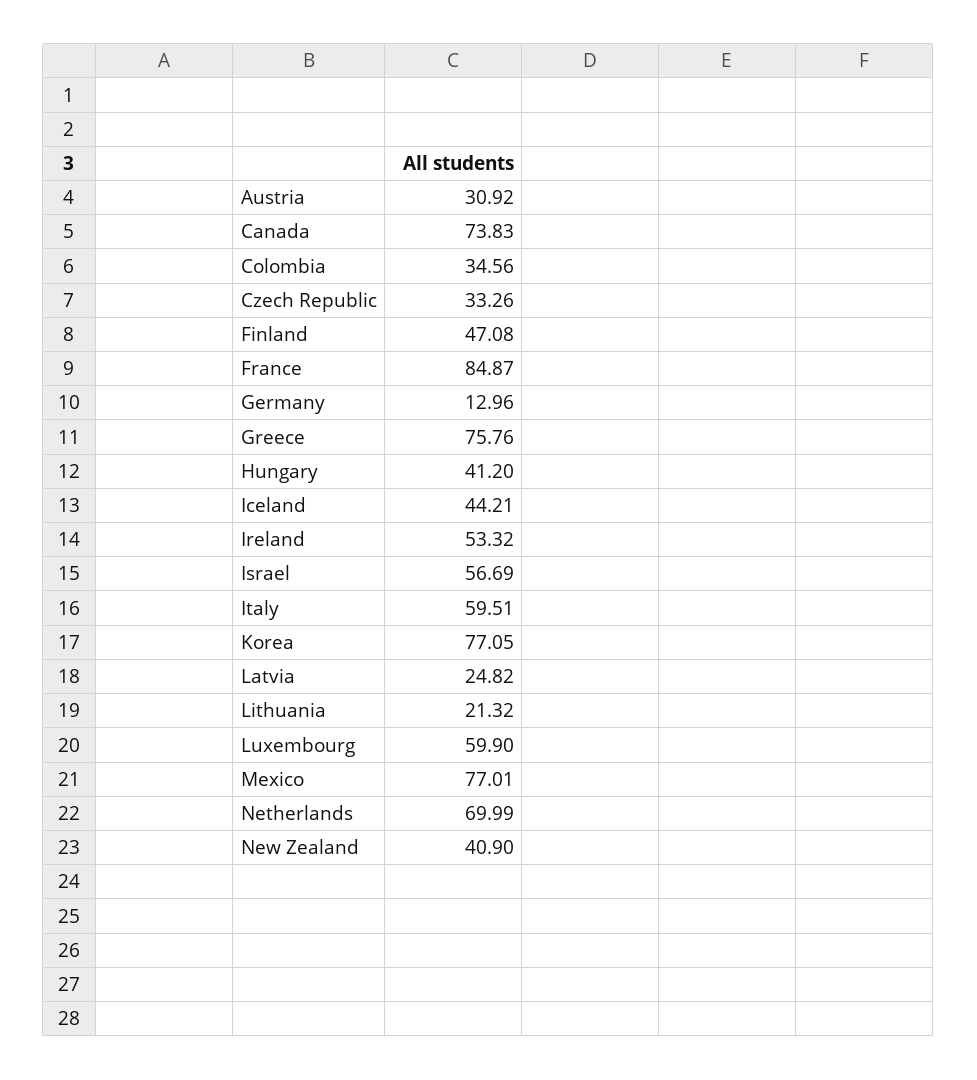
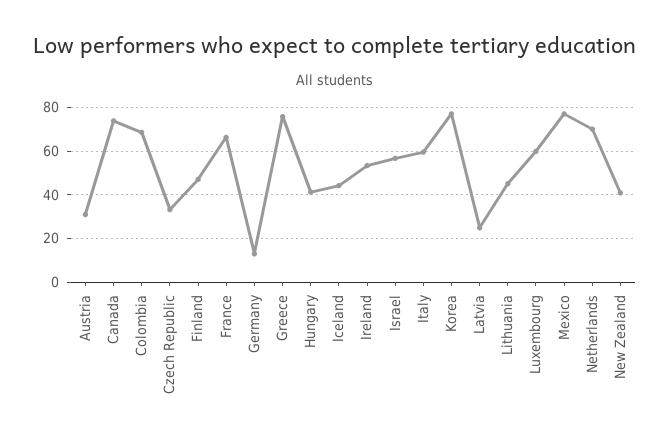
  {
    "Austria": 30.92,
    "Canada": 73.83,
-   "Colombia": 34.56,
+   "Colombia": 70,
    "Czech Republic": 33.26,
    "Finland": 47.08,
-   "France": 84.87,
+   "France": 65,
    "Germany": 12.96,
    "Greece": 75.76,
    "Hungary": 41.2,
    "Iceland": 44.21,
    "Ireland": 53.32,
    "Israel": 56.69,
    "Italy": 59.51,
    "Korea": 77.05,
    "Latvia": 24.82,
-   "Lithuania": 21.32,
+   "Lithuania": 45,
    "Luxembourg": 59.9,
    "Mexico": 77.01,
    "Netherlands": 69.99,
    "New Zealand": 40.9
  }

